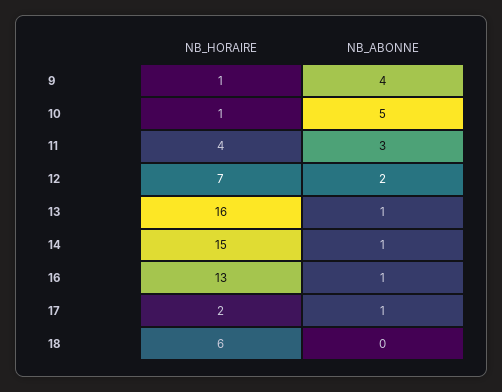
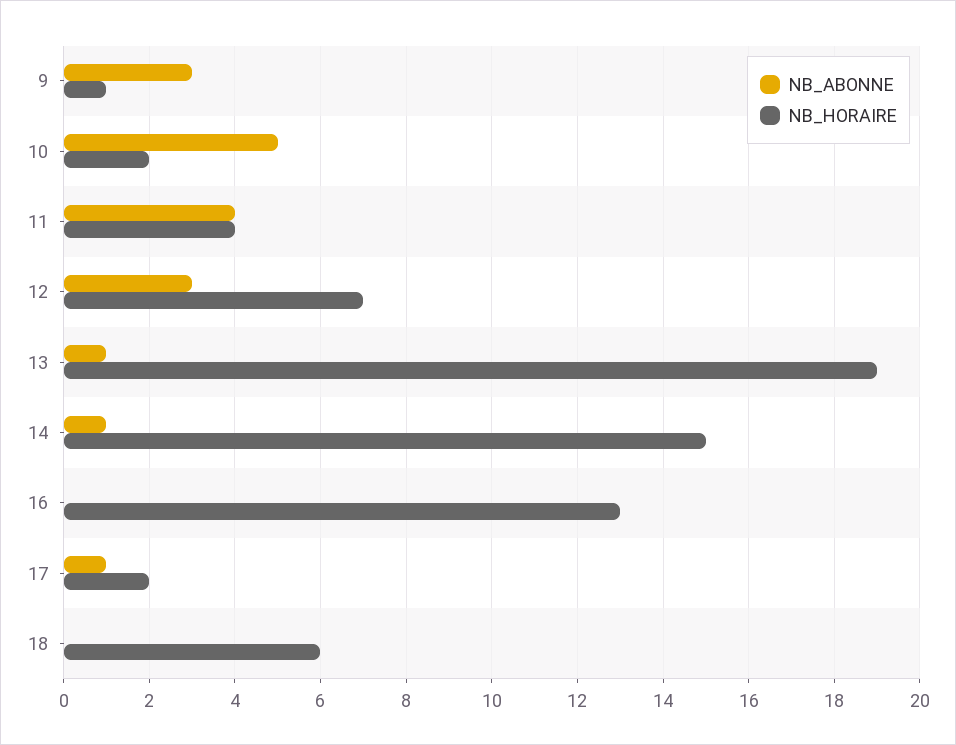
  {
    "NB_HORAIRE": {
      "9": 1,
-     "10": 1,
+     "10": 2,
      "11": 4,
      "12": 7,
-     "13": 16,
+     "13": 19,
      "14": 15,
      "16": 13,
      "17": 2,
      "18": 6
    },
    "NB_ABONNE": {
-     "9": 4,
+     "9": 3,
      "10": 5,
-     "11": 3,
+     "11": 4,
-     "12": 2,
+     "12": 3,
      "13": 1,
      "14": 1,
-     "16": 1,
+     "16": 0,
      "17": 1,
      "18": 0
    }
  }

